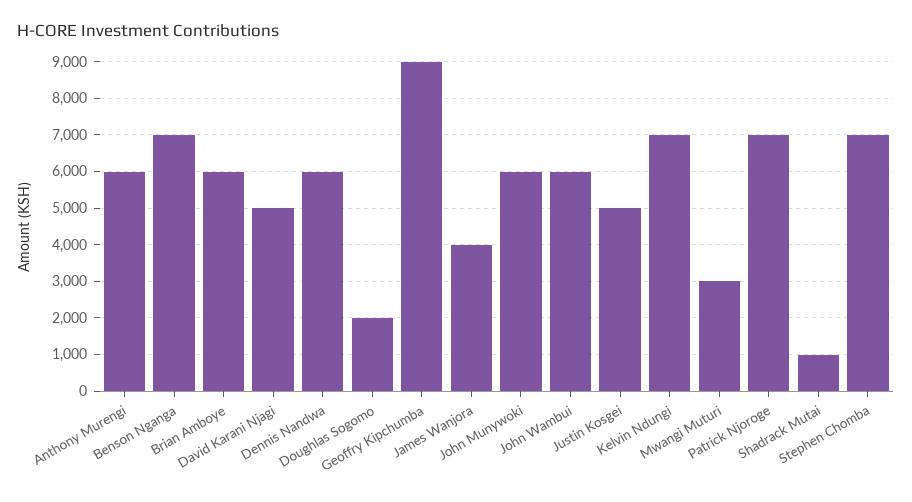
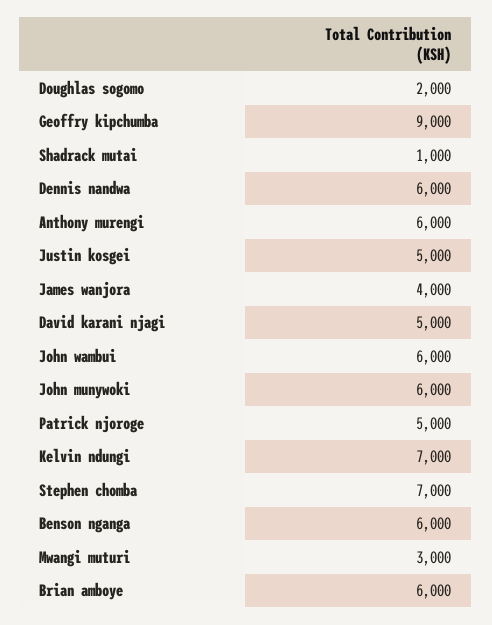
  {
    "Anthony Murengi": 6000,
-   "Benson Nganga": 7000,
+   "Benson Nganga": 6000,
    "Brian Amboye": 6000,
    "David Karani Njagi": 5000,
    "Dennis Nandwa": 6000,
    "Doughlas Sogomo": 2000,
    "Geoffry Kipchumba": 9000,
    "James Wanjora": 4000,
    "John Munywoki": 6000,
    "John Wambui": 6000,
    "Justin Kosgei": 5000,
    "Kelvin Ndungi": 7000,
    "Mwangi Muturi": 3000,
-   "Patrick Njoroge": 7000,
+   "Patrick Njoroge": 5000,
    "Shadrack Mutai": 1000,
    "Stephen Chomba": 7000
  }

